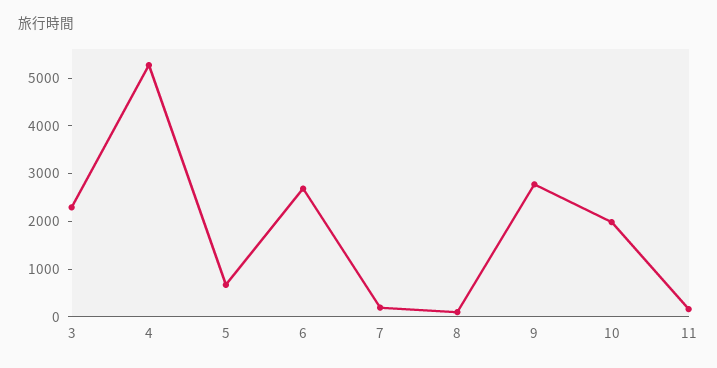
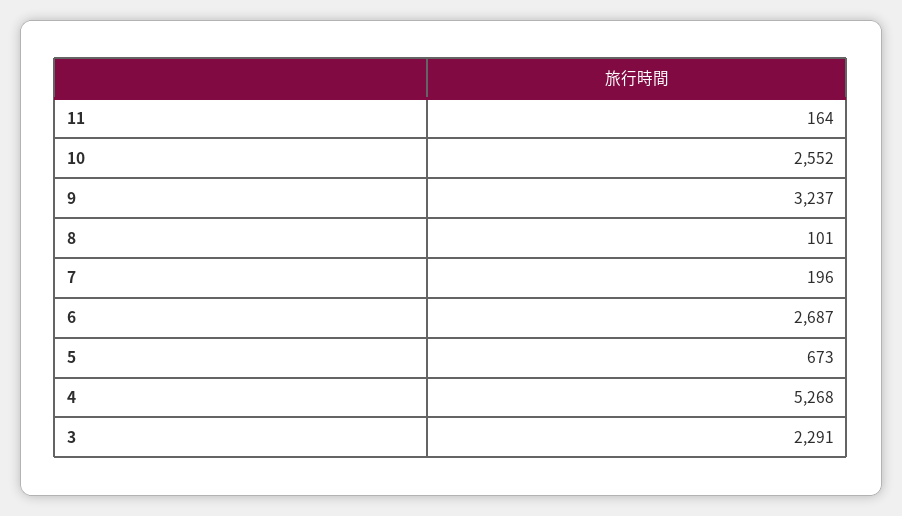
  {
    "3": 2291,
    "4": 5268,
    "5": 673,
    "6": 2687,
    "7": 196,
    "8": 101,
-   "9": 2800,
+   "9": 3237,
-   "10": 2000,
+   "10": 2552,
    "11": 164
  }

